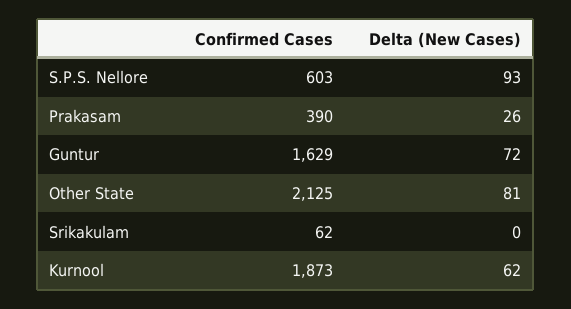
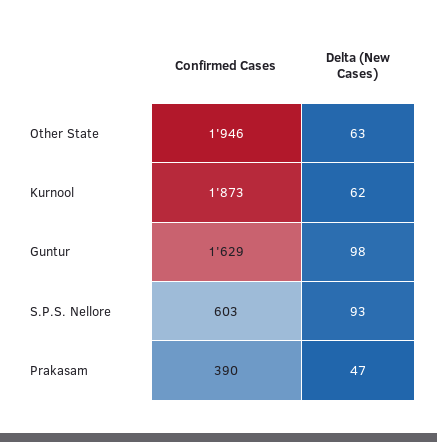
  {
    "Confirmed Cases": {
      "S.P.S. Nellore": 603,
      "Prakasam": 390,
      "Guntur": 1629,
-     "Other State": 2125,
+     "Other State": 1946,
-     "Srikakulam": 62,
      "Kurnool": 1873
    },
    "Delta (New Cases)": {
      "S.P.S. Nellore": 93,
-     "Prakasam": 26,
+     "Prakasam": 47,
-     "Guntur": 72,
+     "Guntur": 98,
-     "Other State": 81,
+     "Other State": 63,
-     "Srikakulam": 0,
      "Kurnool": 62
    }
  }

